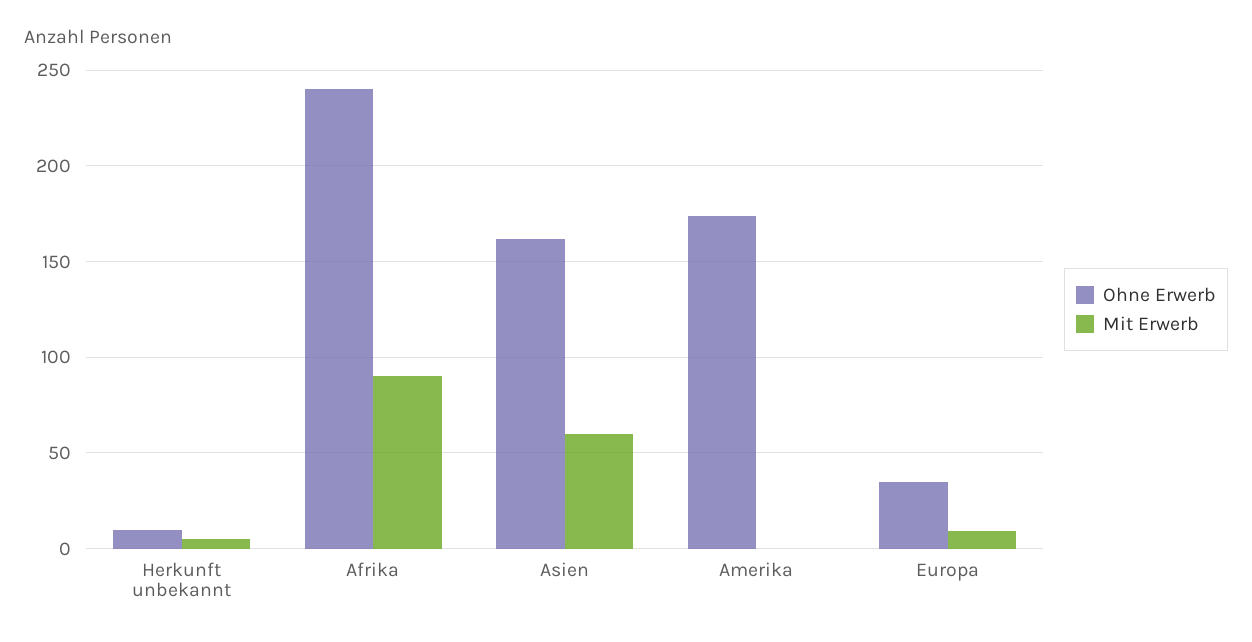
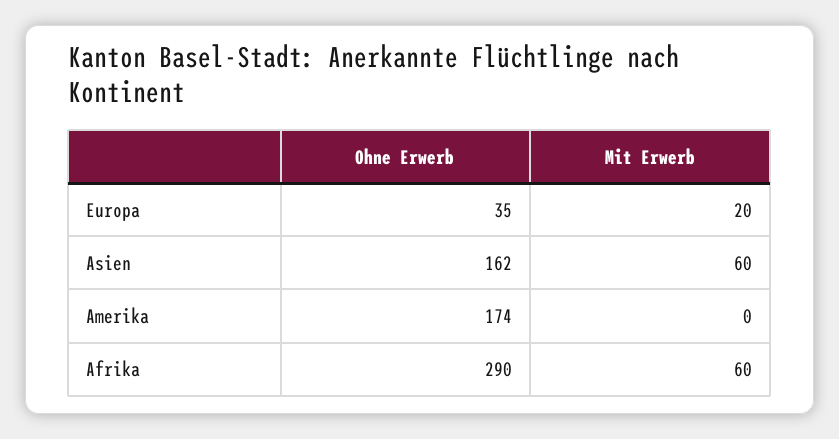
  {
    "Ohne Erwerb": {
-     "Herkunft unbekannt": 10,
-     "Afrika": 240,
+     "Afrika": 290,
      "Asien": 162,
      "Amerika": 174,
      "Europa": 35
    },
    "Mit Erwerb": {
-     "Herkunft unbekannt": 5,
-     "Afrika": 90,
+     "Afrika": 60,
      "Asien": 60,
      "Amerika": 0,
-     "Europa": 10
+     "Europa": 20
    }
  }

